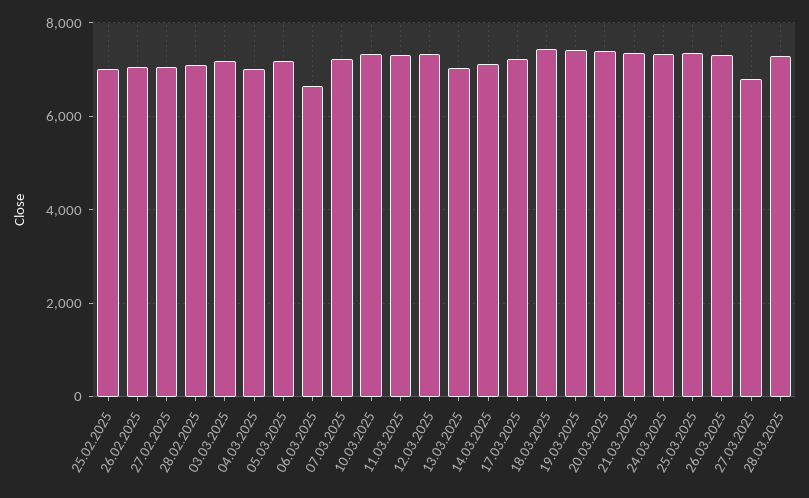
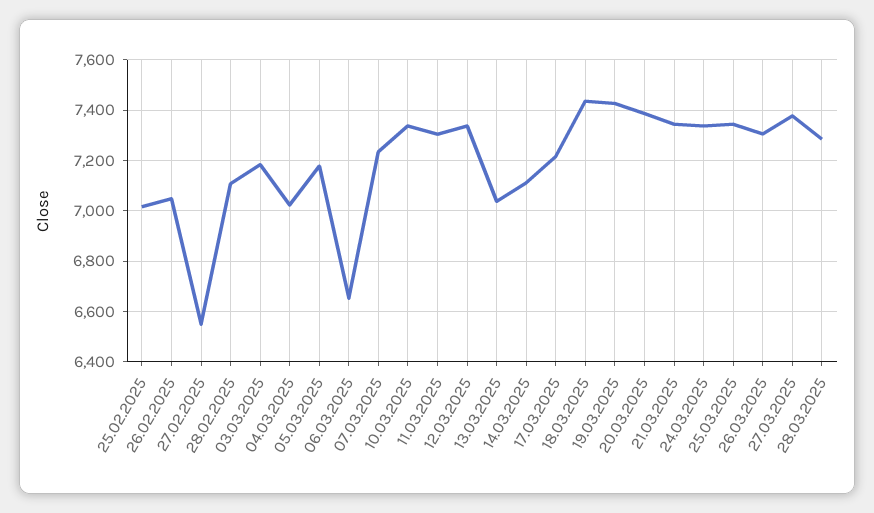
  {
    "25.02.2025": 7025,
    "26.02.2025": 7050,
-   "27.02.2025": 7000,
+   "27.02.2025": 6550,
    "28.02.2025": 7100,
    "03.03.2025": 7175,
    "04.03.2025": 7025,
    "05.03.2025": 7175,
    "06.03.2025": 6650,
    "07.03.2025": 7225,
    "10.03.2025": 7350,
    "11.03.2025": 7300,
    "12.03.2025": 7350,
    "13.03.2025": 7050,
    "14.03.2025": 7100,
    "17.03.2025": 7225,
    "18.03.2025": 7425,
    "19.03.2025": 7425,
    "20.03.2025": 7400,
    "21.03.2025": 7350,
    "24.03.2025": 7350,
    "25.03.2025": 7350,
    "26.03.2025": 7300,
-   "27.03.2025": 6800,
+   "27.03.2025": 7375,
    "28.03.2025": 7275
  }

